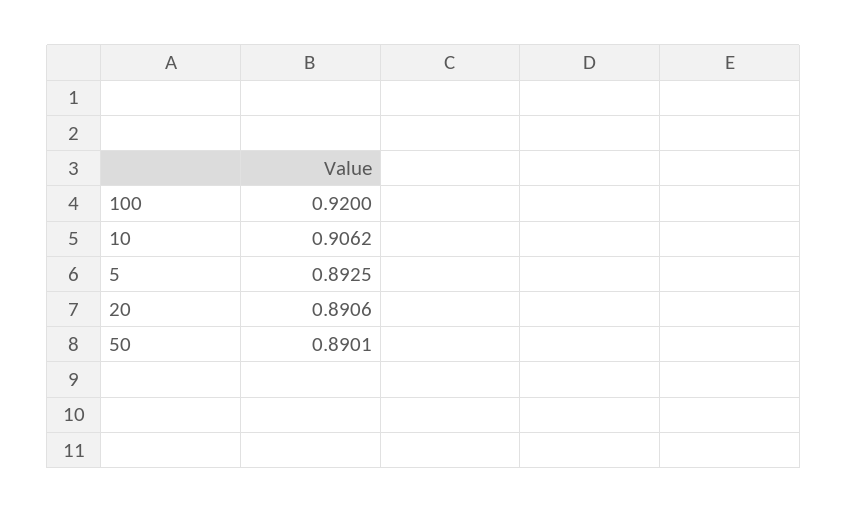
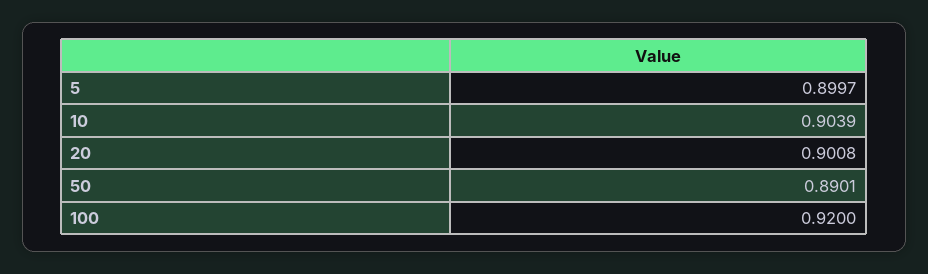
  {
    "100": 0.92,
-   "10": 0.9062,
+   "10": 0.9039,
-   "5": 0.8925,
+   "5": 0.8997,
-   "20": 0.8906,
+   "20": 0.9008,
    "50": 0.8901
  }

